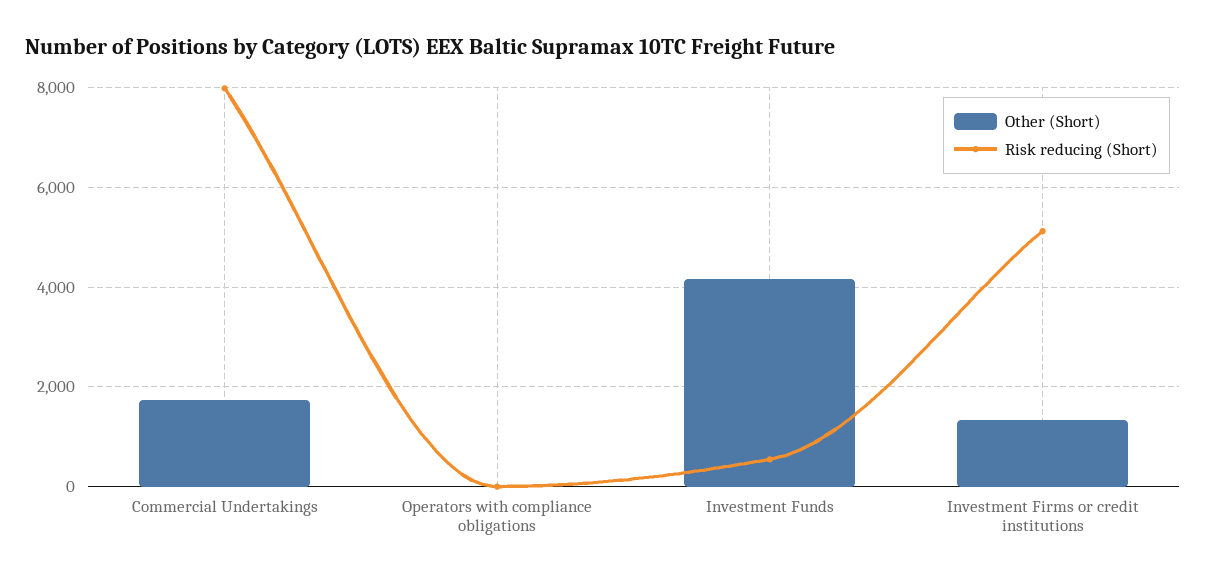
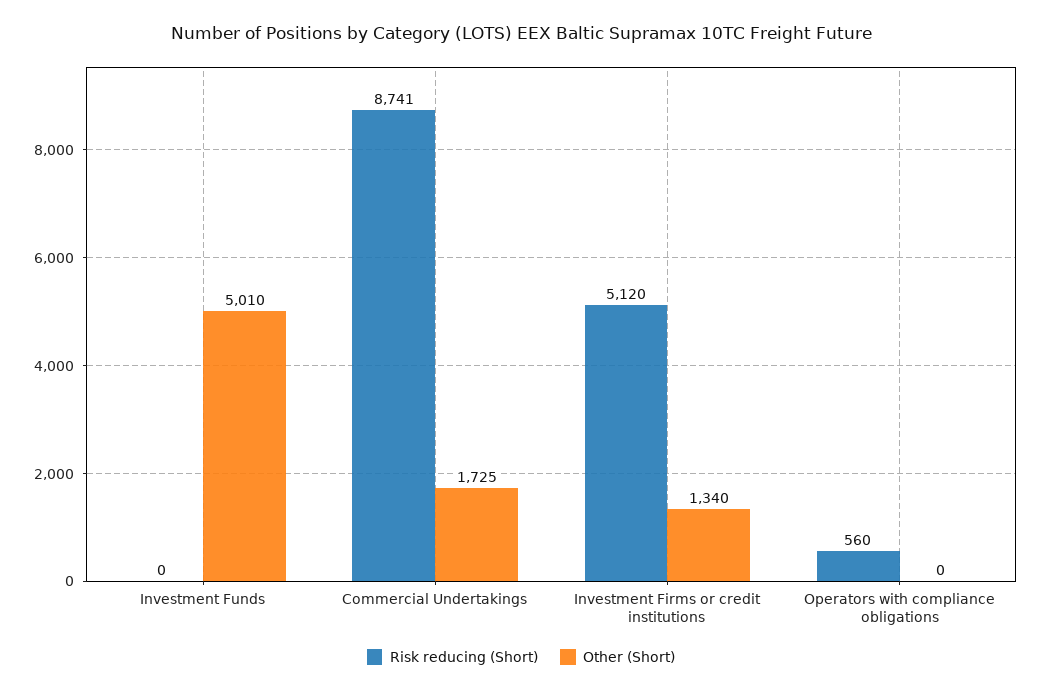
  {
    "Other (Short)": {
      "Commercial Undertakings": 1725,
      "Operators with compliance obligations": 0,
-     "Investment Funds": 4200,
+     "Investment Funds": 5010,
      "Investment Firms or credit institutions": 1340
    },
    "Risk reducing (Short)": {
-     "Commercial Undertakings": 8000,
+     "Commercial Undertakings": 8741,
-     "Operators with compliance obligations": 0,
+     "Operators with compliance obligations": 560,
-     "Investment Funds": 600,
+     "Investment Funds": 0,
      "Investment Firms or credit institutions": 5120
    }
  }

